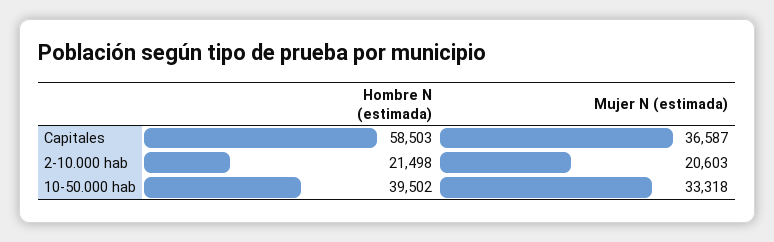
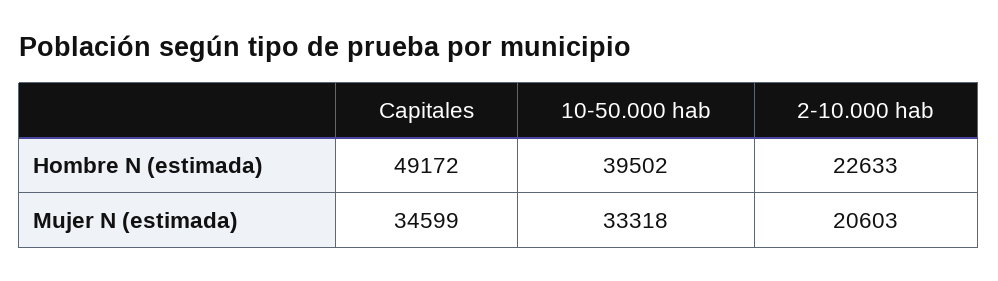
  {
    "Hombre N (estimada)": {
-     "Capitales": 58503,
+     "Capitales": 49172,
-     "2-10.000 hab": 21498,
+     "2-10.000 hab": 22633,
      "10-50.000 hab": 39502
    },
    "Mujer N (estimada)": {
-     "Capitales": 36587,
+     "Capitales": 34599,
      "2-10.000 hab": 20603,
      "10-50.000 hab": 33318
    }
  }

